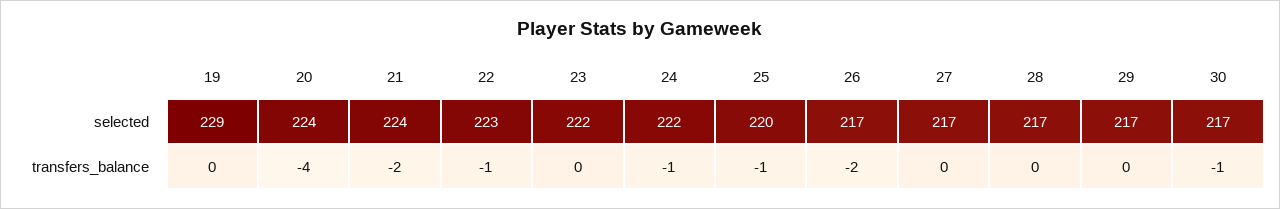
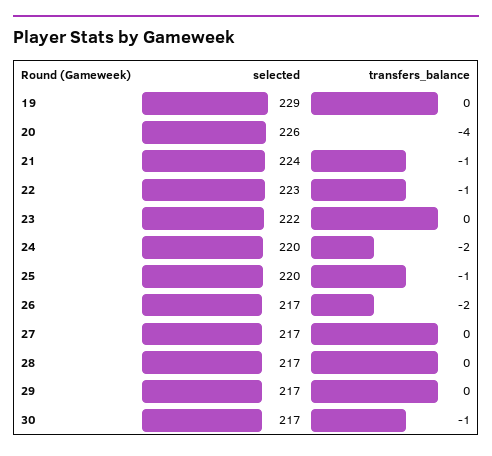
  {
    "19": {
      "selected": 229,
      "transfers_balance": 0
    },
    "20": {
-     "selected": 224,
+     "selected": 226,
      "transfers_balance": -4
    },
    "21": {
      "selected": 224,
-     "transfers_balance": -2
+     "transfers_balance": -1
    },
    "22": {
      "selected": 223,
      "transfers_balance": -1
    },
    "23": {
      "selected": 222,
      "transfers_balance": 0
    },
    "24": {
-     "selected": 222,
+     "selected": 220,
-     "transfers_balance": -1
+     "transfers_balance": -2
    },
    "25": {
      "selected": 220,
      "transfers_balance": -1
    },
    "26": {
      "selected": 217,
      "transfers_balance": -2
    },
    "27": {
      "selected": 217,
      "transfers_balance": 0
    },
    "28": {
      "selected": 217,
      "transfers_balance": 0
    },
    "29": {
      "selected": 217,
      "transfers_balance": 0
    },
    "30": {
      "selected": 217,
      "transfers_balance": -1
    }
  }

